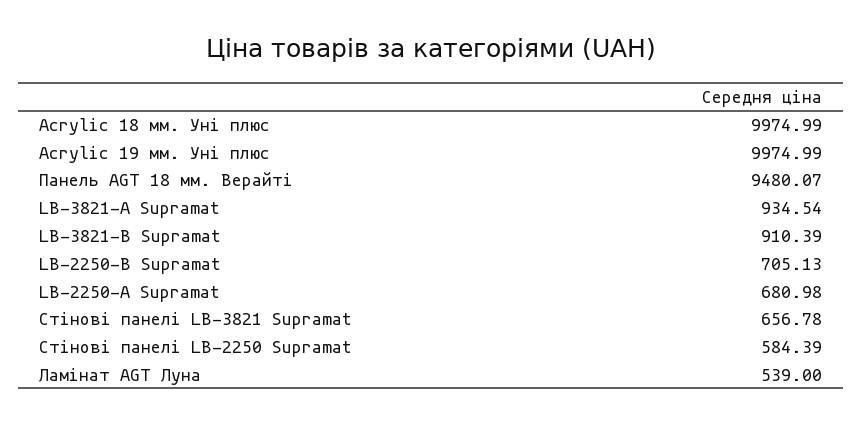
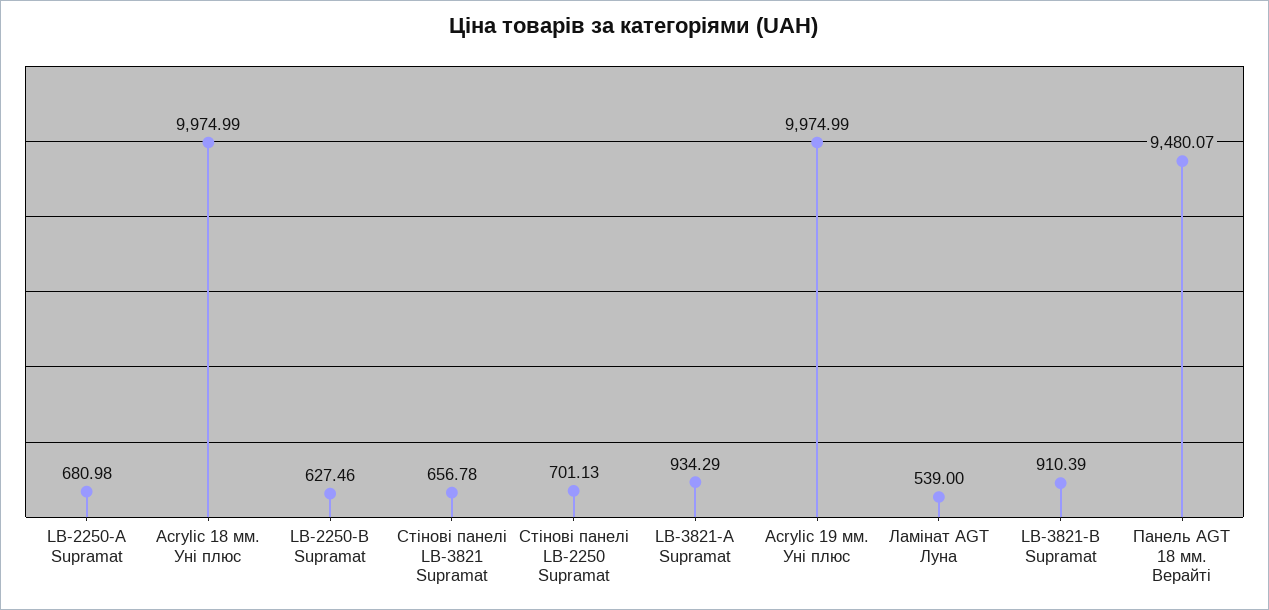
  {
    "Acrylic 18 мм. Уні плюс": 9974.99,
    "Acrylic 19 мм. Уні плюс": 9974.99,
    "Панель AGT 18 мм. Верайті": 9480.07,
-   "LB-3821-А Supramat": 934.54,
+   "LB-3821-А Supramat": 934.29,
    "LB-3821-В Supramat": 910.39,
-   "LB-2250-В Supramat": 705.13,
+   "LB-2250-В Supramat": 627.46,
    "LB-2250-А Supramat": 680.98,
    "Стінові панелі LB-3821 Supramat": 656.78,
-   "Стінові панелі LB-2250 Supramat": 584.39,
+   "Стінові панелі LB-2250 Supramat": 701.13,
    "Ламінат AGT Луна": 539
  }

